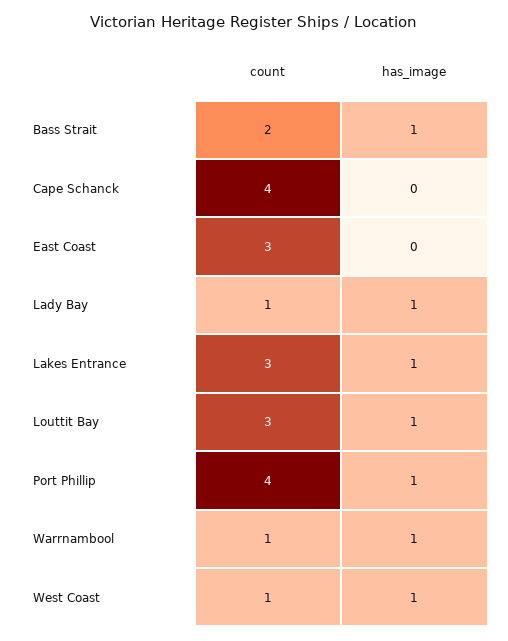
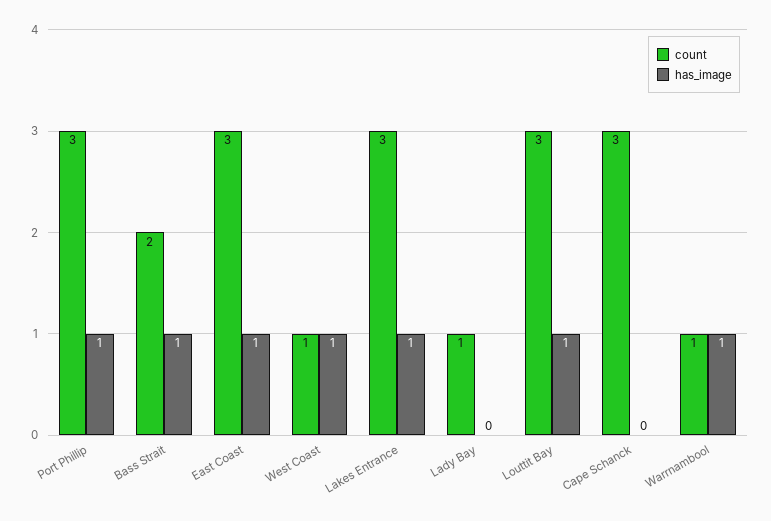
  {
    "count": {
      "Bass Strait": 2,
-     "Cape Schanck": 4,
+     "Cape Schanck": 3,
      "East Coast": 3,
      "Lady Bay": 1,
      "Lakes Entrance": 3,
      "Louttit Bay": 3,
-     "Port Phillip": 4,
+     "Port Phillip": 3,
      "Warrnambool": 1,
      "West Coast": 1
    },
    "has_image": {
      "Bass Strait": 1,
      "Cape Schanck": 0,
-     "East Coast": 0,
+     "East Coast": 1,
-     "Lady Bay": 1,
+     "Lady Bay": 0,
      "Lakes Entrance": 1,
      "Louttit Bay": 1,
      "Port Phillip": 1,
      "Warrnambool": 1,
      "West Coast": 1
    }
  }

